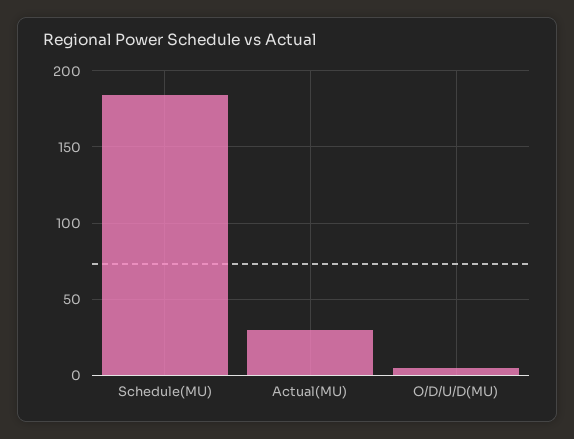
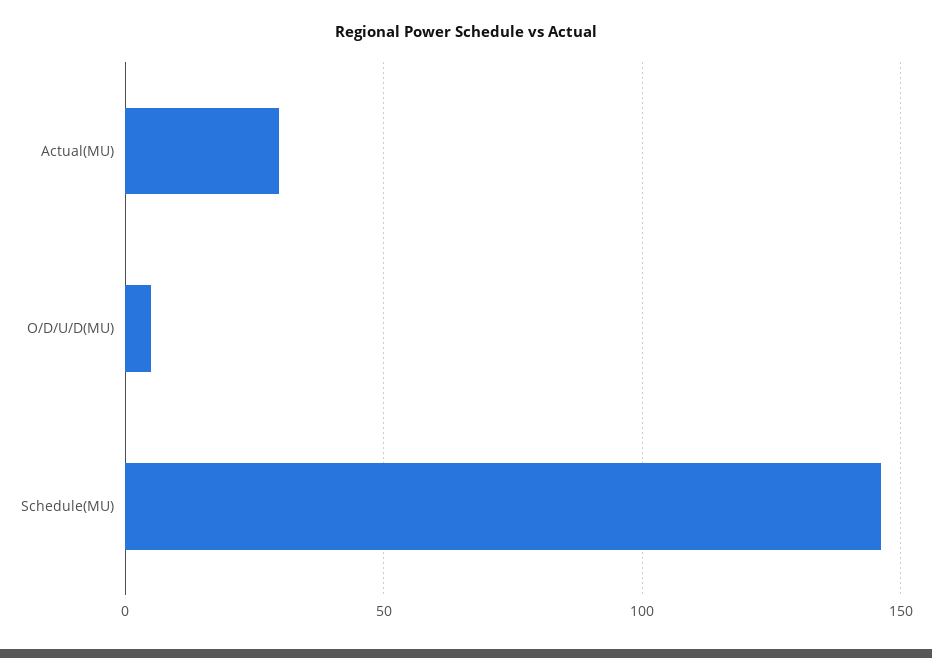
  {
-   "Schedule(MU)": 185,
+   "Schedule(MU)": 145,
    "Actual(MU)": 30,
    "O/D/U/D(MU)": 5
  }

